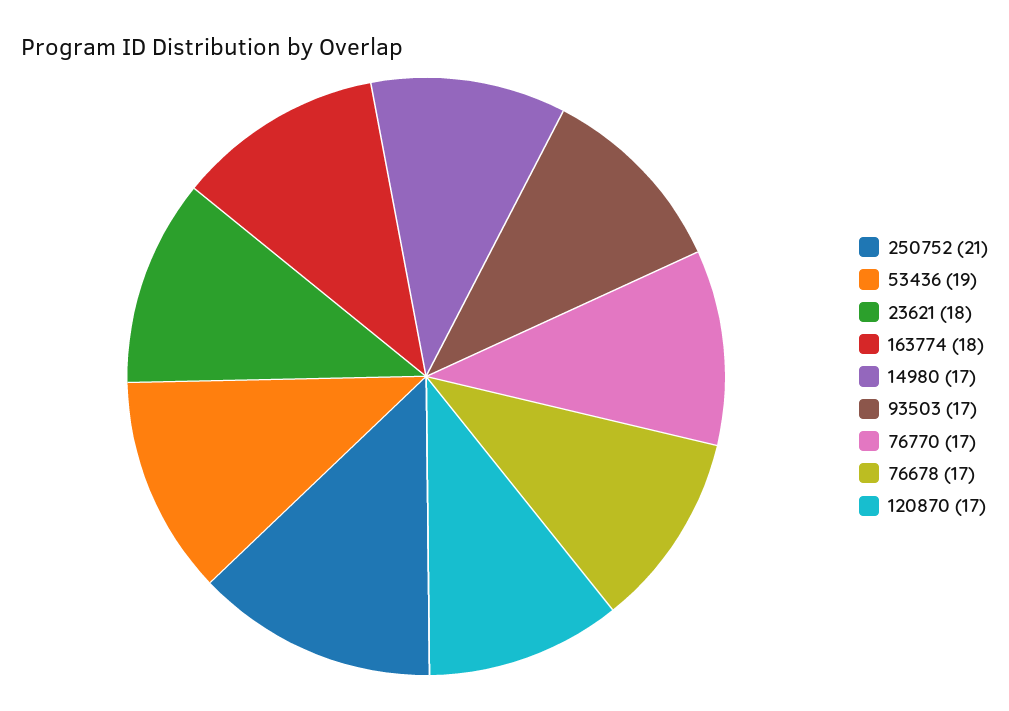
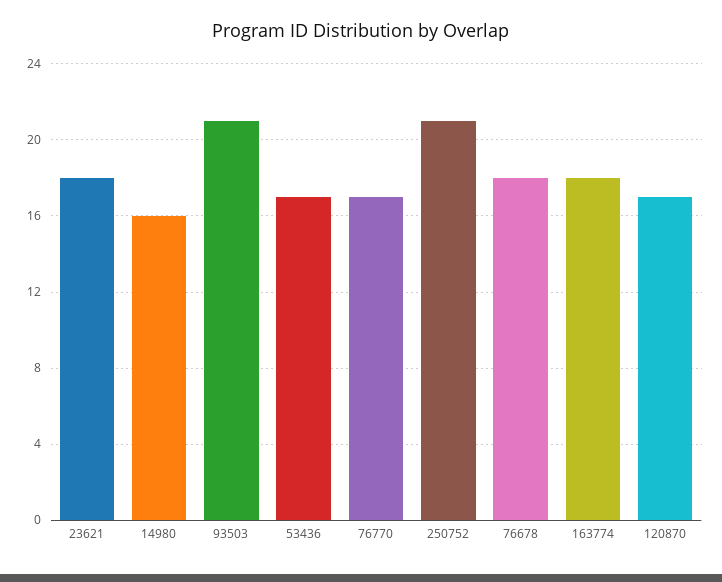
  {
    "250752": 21,
-   "53436": 19,
+   "53436": 17,
    "23621": 18,
    "163774": 18,
-   "14980": 17,
+   "14980": 16,
-   "93503": 17,
+   "93503": 21,
    "76770": 17,
-   "76678": 17,
+   "76678": 18,
    "120870": 17
  }

